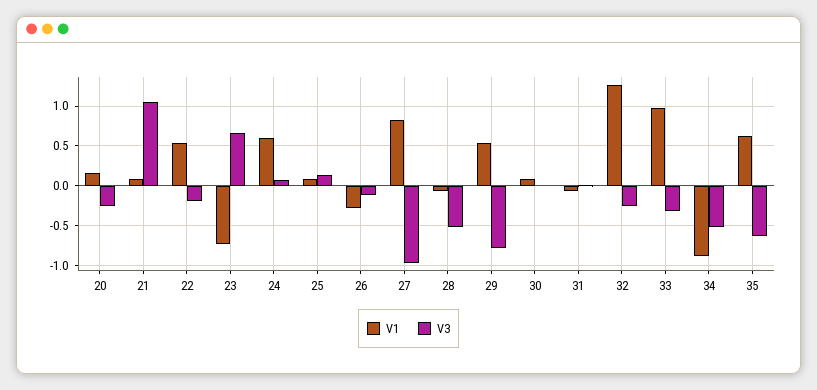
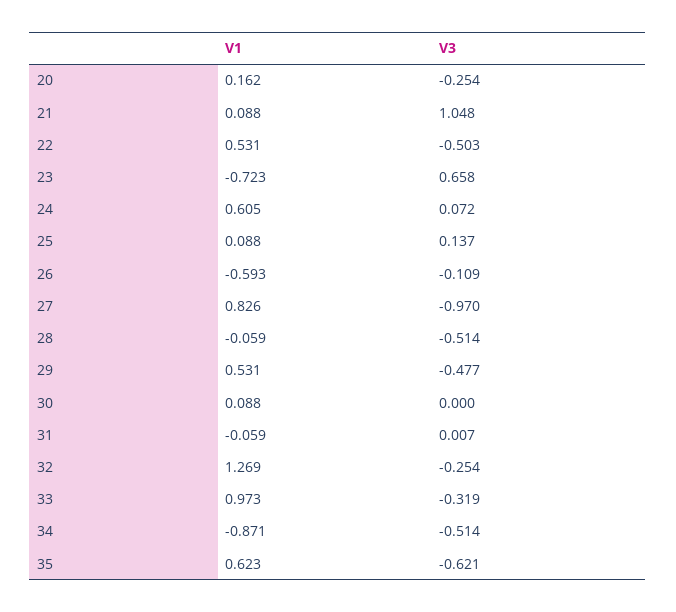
  {
    "V1": {
      "20": 0.162,
      "21": 0.088,
      "22": 0.531,
      "23": -0.723,
      "24": 0.605,
      "25": 0.088,
-     "26": -0.3,
+     "26": -0.593,
      "27": 0.826,
      "28": -0.059,
      "29": 0.531,
      "30": 0.088,
      "31": -0.059,
      "32": 1.269,
      "33": 0.973,
      "34": -0.871,
      "35": 0.623
    },
    "V3": {
      "20": -0.254,
      "21": 1.048,
-     "22": -0.2,
+     "22": -0.503,
      "23": 0.658,
      "24": 0.072,
      "25": 0.137,
      "26": -0.109,
      "27": -0.97,
      "28": -0.514,
-     "29": -0.8,
+     "29": -0.477,
      "30": 0,
      "31": 0.007,
      "32": -0.254,
      "33": -0.319,
      "34": -0.514,
      "35": -0.621
    }
  }

